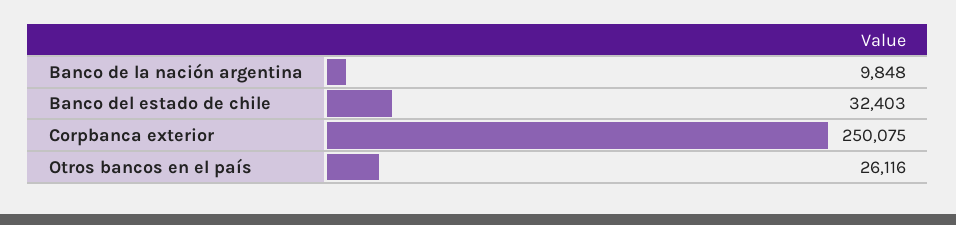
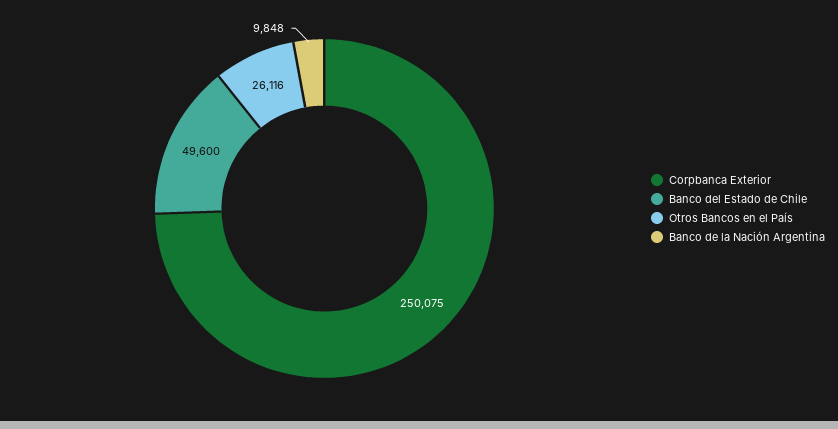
  {
    "Banco de la nación argentina": 9848,
-   "Banco del estado de chile": 32403,
+   "Banco del estado de chile": 49600,
    "Corpbanca exterior": 250075,
    "Otros bancos en el país": 26116
  }

